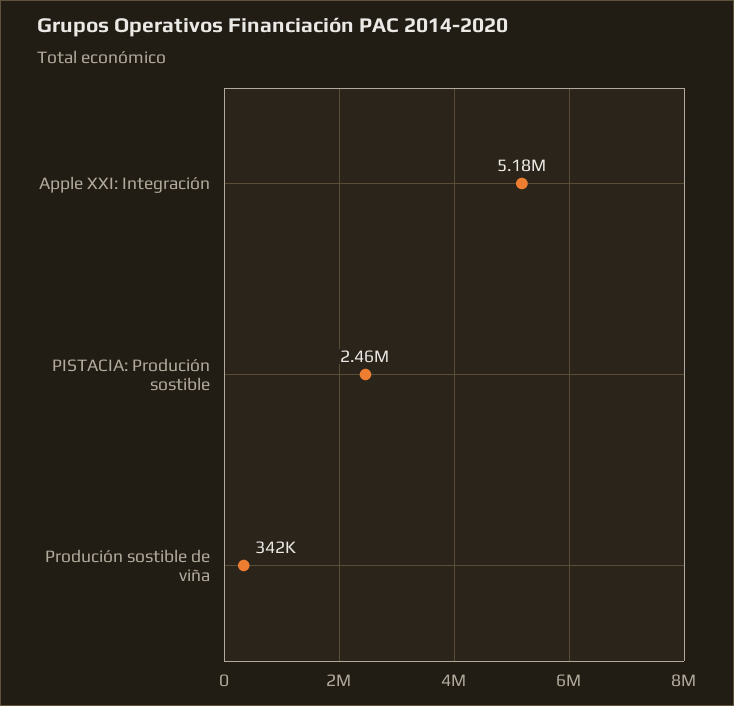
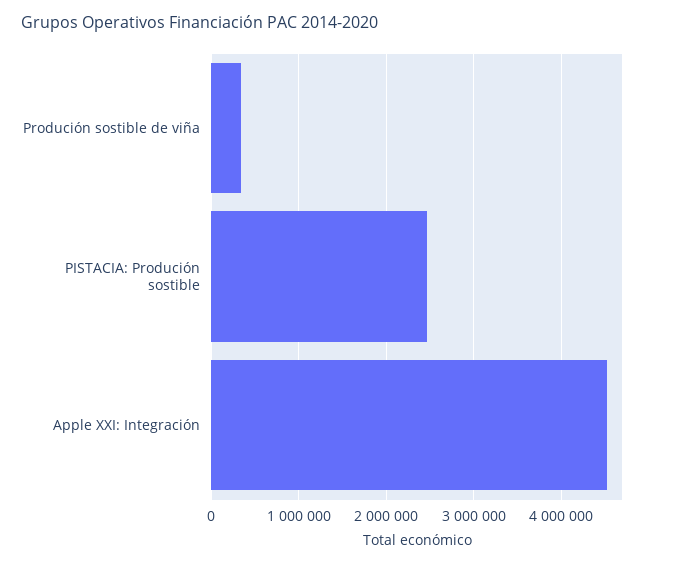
  {
-   "Apple XXI: Integración": 5180000,
+   "Apple XXI: Integración": 4500000,
    "PISTACIA: Produción sostible": 2460000,
    "Produción sostible de viña": 342000
  }

